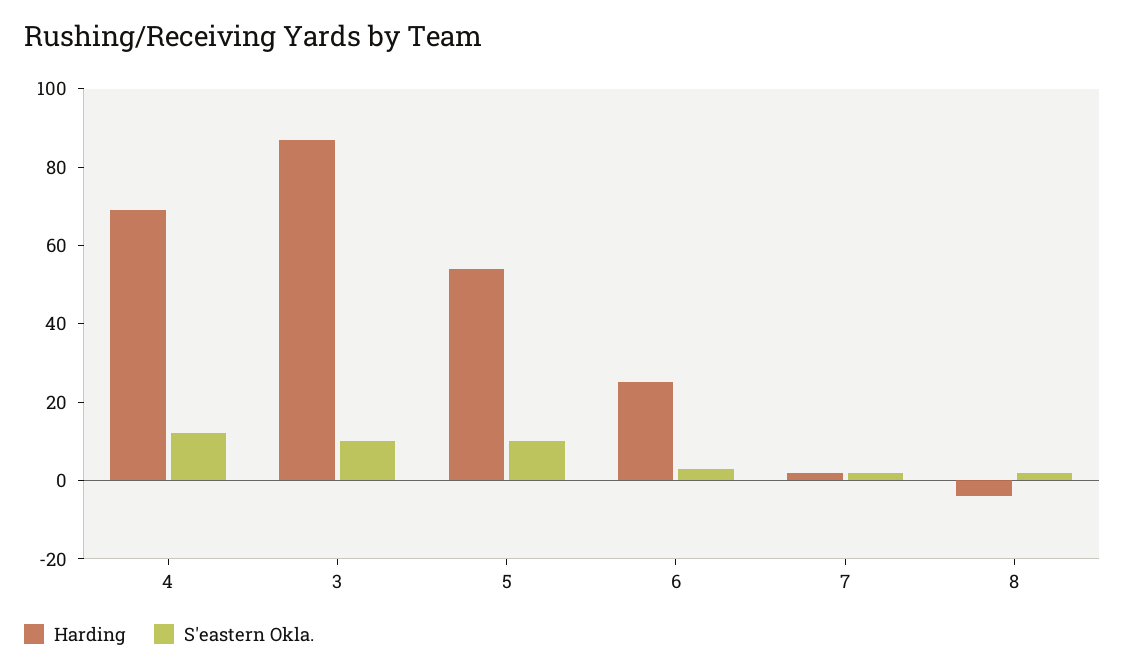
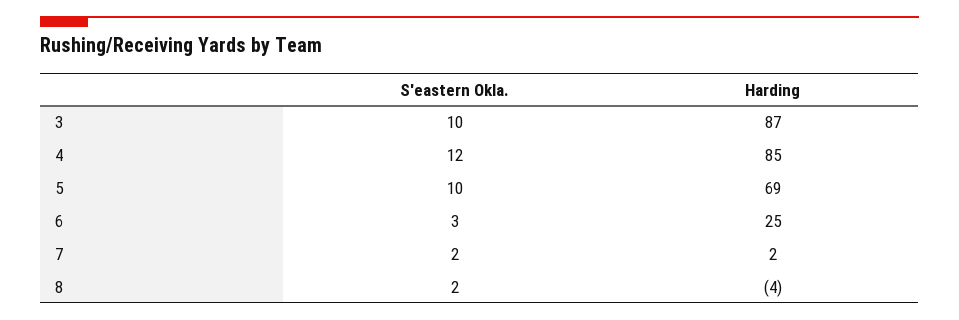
  {
    "Harding": {
-     "4": 70,
+     "4": 85,
      "3": 87,
-     "5": 55,
+     "5": 69,
      "6": 25,
      "7": 2,
      "8": -4
    },
    "S'eastern Okla.": {
      "4": 12,
      "3": 10,
      "5": 10,
      "6": 3,
      "7": 2,
      "8": 2
    }
  }

